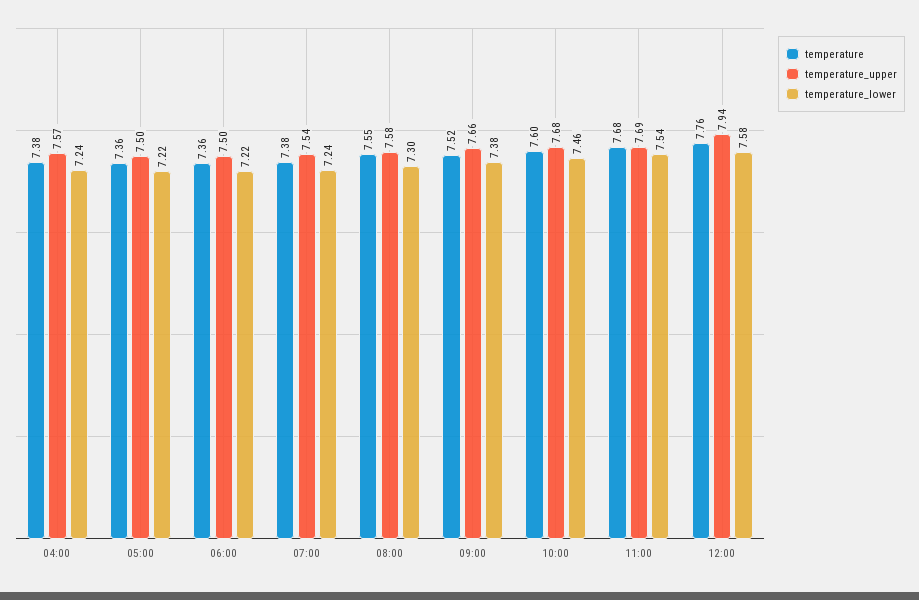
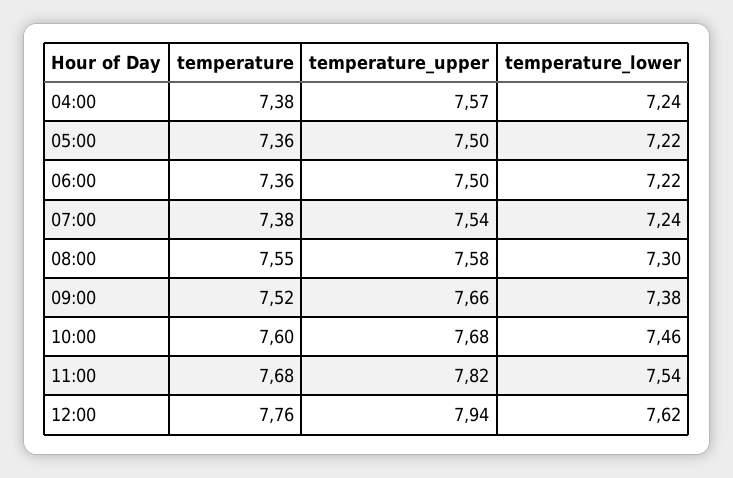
  {
    "temperature": {
      "04:00": 7.38,
      "05:00": 7.36,
      "06:00": 7.36,
      "07:00": 7.38,
      "08:00": 7.55,
      "09:00": 7.52,
      "10:00": 7.6,
      "11:00": 7.68,
      "12:00": 7.76
    },
    "temperature_upper": {
      "04:00": 7.57,
      "05:00": 7.5,
      "06:00": 7.5,
      "07:00": 7.54,
      "08:00": 7.58,
      "09:00": 7.66,
      "10:00": 7.68,
-     "11:00": 7.69,
+     "11:00": 7.82,
      "12:00": 7.94
    },
    "temperature_lower": {
      "04:00": 7.24,
      "05:00": 7.22,
      "06:00": 7.22,
      "07:00": 7.24,
      "08:00": 7.3,
      "09:00": 7.38,
      "10:00": 7.46,
      "11:00": 7.54,
-     "12:00": 7.58
+     "12:00": 7.62
    }
  }

